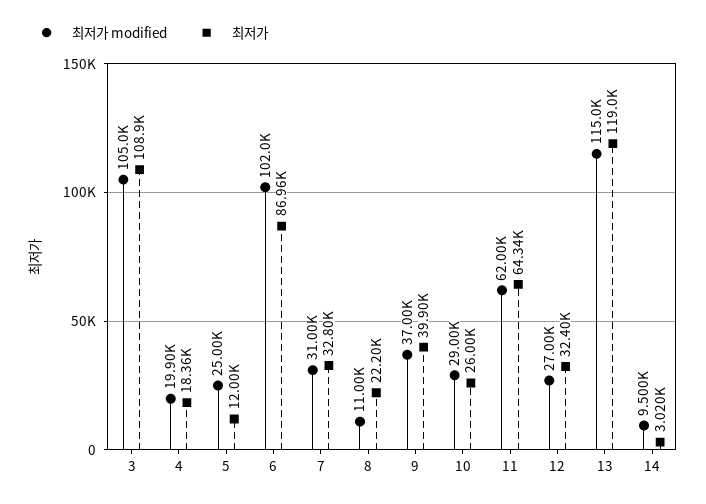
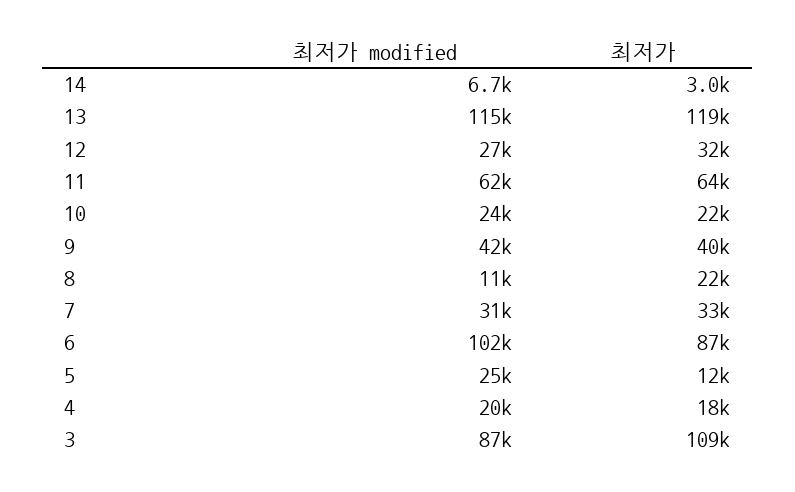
  {
    "최저가 modified": {
-     "3": 105000,
+     "3": 87000,
      "4": 19900,
      "5": 25000,
      "6": 102000,
      "7": 31000,
      "8": 11000,
-     "9": 37000,
+     "9": 42000,
-     "10": 29000,
+     "10": 24000,
      "11": 62000,
      "12": 27000,
      "13": 115000,
-     "14": 9500
+     "14": 6700
    },
    "최저가": {
      "3": 108900,
      "4": 18360,
      "5": 12000,
      "6": 86960,
      "7": 32800,
      "8": 22200,
      "9": 39900,
-     "10": 26000,
+     "10": 22000,
      "11": 64340,
      "12": 32400,
      "13": 119000,
      "14": 3020
    }
  }

